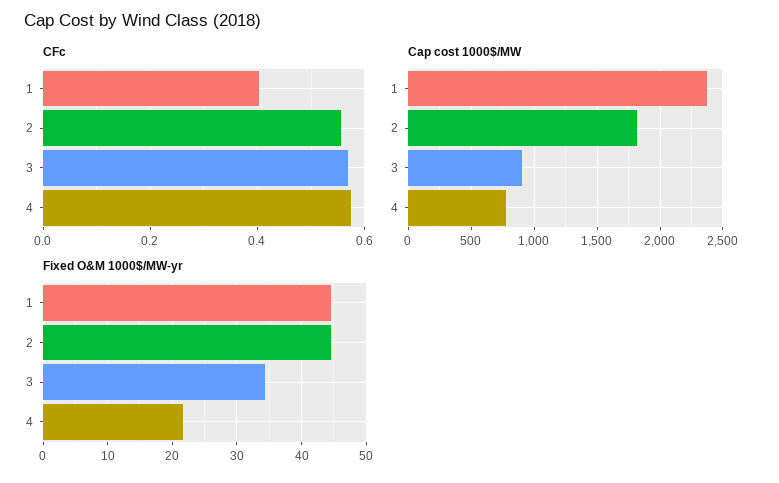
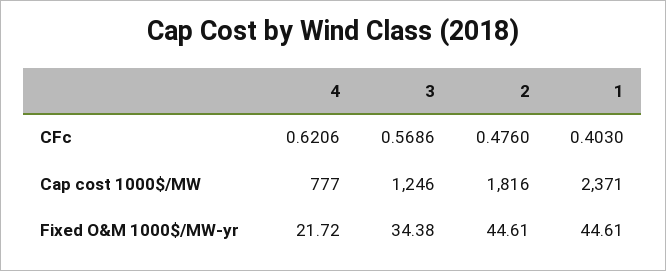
  {
    "CFc": {
      "1": 0.403,
-     "2": 0.56,
+     "2": 0.476,
      "3": 0.5686,
-     "4": 0.58
+     "4": 0.6206
    },
    "Cap cost 1000$/MW": {
      "1": 2371,
      "2": 1816,
-     "3": 900,
+     "3": 1246,
      "4": 777
    },
    "Fixed O&M 1000$/MW-yr": {
      "1": 44.61,
      "2": 44.61,
      "3": 34.38,
      "4": 21.72
    }
  }

